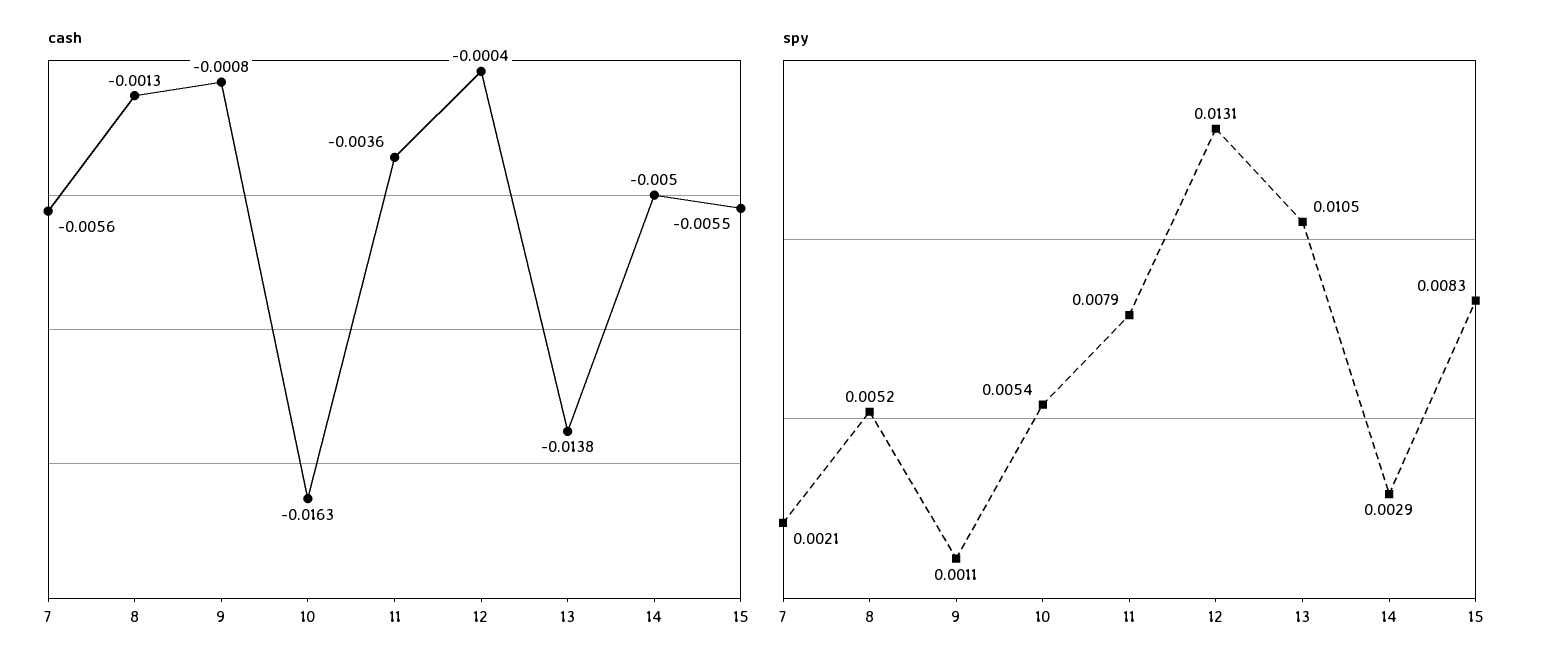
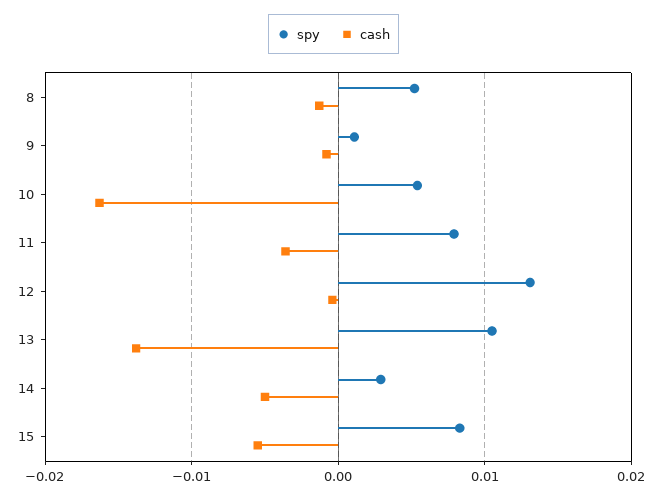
  {
    "cash": {
-     "7": -0.0056,
      "8": -0.0013,
      "9": -0.0008,
      "10": -0.0163,
      "11": -0.0036,
      "12": -0.0004,
      "13": -0.0138,
      "14": -0.005,
      "15": -0.0055
    },
    "spy": {
-     "7": 0.0021,
      "8": 0.0052,
      "9": 0.0011,
      "10": 0.0054,
      "11": 0.0079,
      "12": 0.0131,
      "13": 0.0105,
      "14": 0.0029,
      "15": 0.0083
    }
  }

